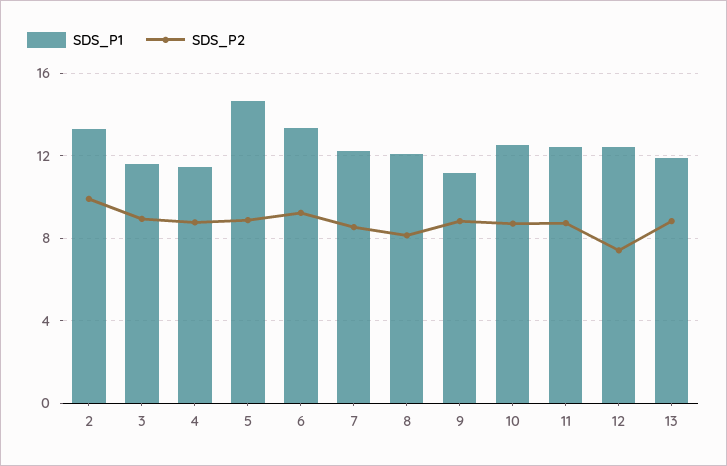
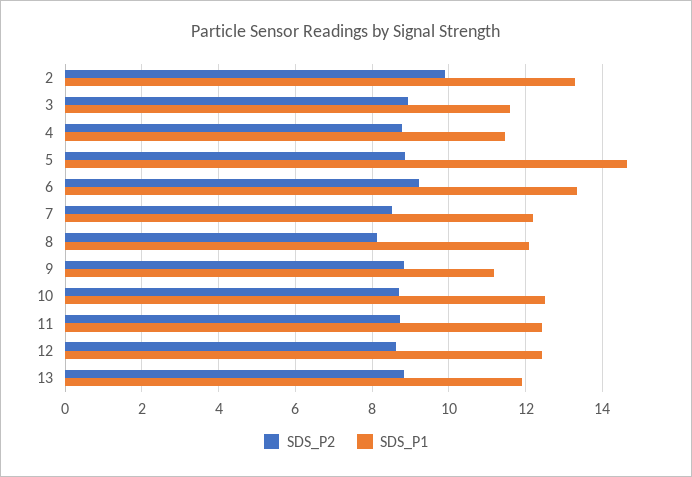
  {
    "SDS_P1": {
      "2": 13.4,
      "3": 11.6,
      "4": 11.4,
      "5": 14.6,
      "6": 13.4,
      "7": 12.2,
      "8": 12.2,
      "9": 11.2,
      "10": 12.6,
      "11": 12.4,
      "12": 12.4,
      "13": 12
    },
    "SDS_P2": {
      "2": 10,
      "3": 9,
      "4": 8.8,
      "5": 8.8,
      "6": 9.2,
      "7": 8.6,
      "8": 8.2,
      "9": 8.8,
      "10": 8.8,
      "11": 8.8,
-     "12": 7.5,
+     "12": 8.6,
      "13": 8.8
    }
  }

